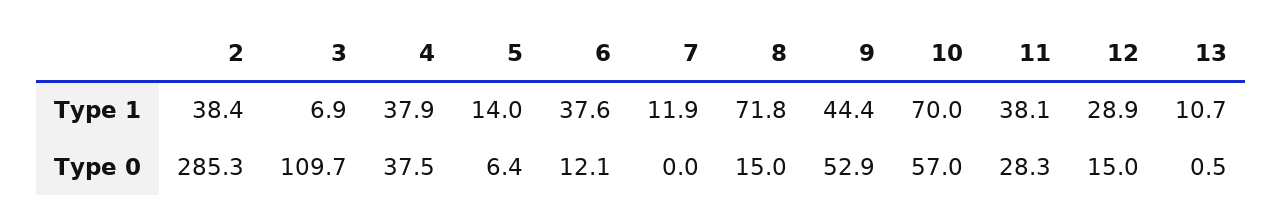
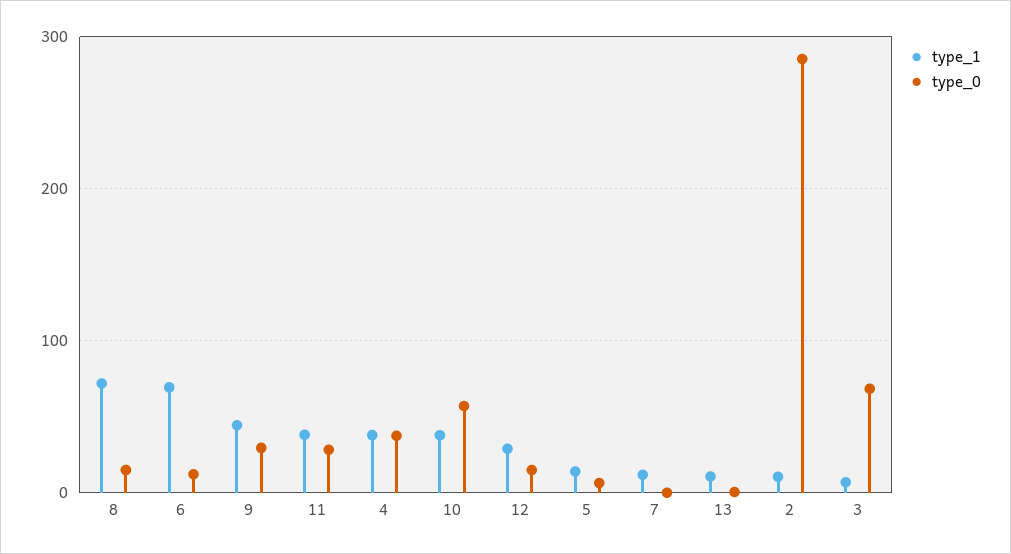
  {
    "Type 1": {
-     "2": 38.4,
+     "2": 10,
      "3": 6.9,
      "4": 37.9,
      "5": 14,
-     "6": 37.6,
+     "6": 70,
      "7": 11.9,
      "8": 71.8,
      "9": 44.4,
-     "10": 70,
+     "10": 40,
      "11": 38.1,
      "12": 28.9,
      "13": 10.7
    },
    "Type 0": {
      "2": 285.3,
-     "3": 109.7,
+     "3": 70,
      "4": 37.5,
      "5": 6.4,
      "6": 12.1,
      "7": 0,
      "8": 15,
-     "9": 52.9,
+     "9": 30,
      "10": 57,
      "11": 28.3,
      "12": 15,
      "13": 0.5
    }
  }

